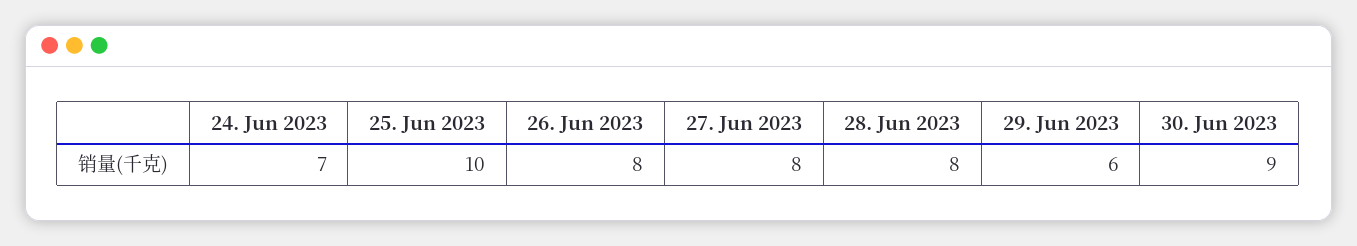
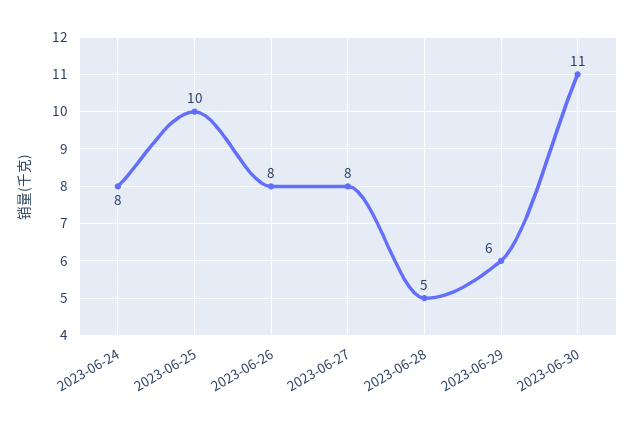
  {
-   "24. Jun 2023": 7,
+   "24. Jun 2023": 8,
    "25. Jun 2023": 10,
    "26. Jun 2023": 8,
    "27. Jun 2023": 8,
-   "28. Jun 2023": 8,
+   "28. Jun 2023": 5,
    "29. Jun 2023": 6,
-   "30. Jun 2023": 9
+   "30. Jun 2023": 11
  }

